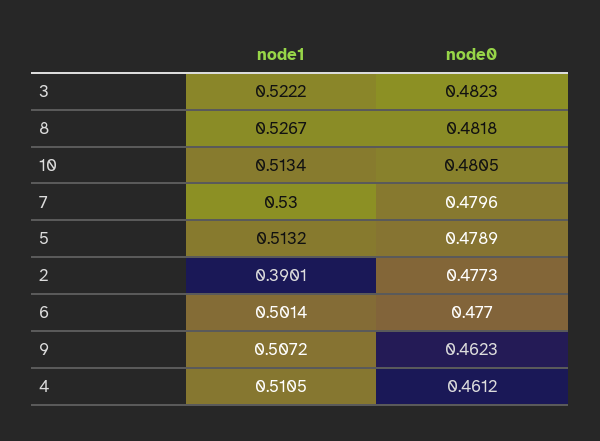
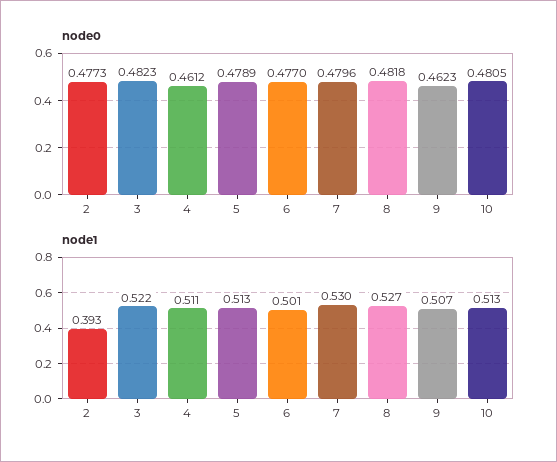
  {
    "node1": {
      "3": 0.5222,
      "8": 0.5267,
      "10": 0.5134,
      "7": 0.53,
      "5": 0.5132,
-     "2": 0.3901,
+     "2": 0.393,
      "6": 0.5014,
      "9": 0.5072,
      "4": 0.5105
    },
    "node0": {
      "3": 0.4823,
      "8": 0.4818,
      "10": 0.4805,
      "7": 0.4796,
      "5": 0.4789,
      "2": 0.4773,
      "6": 0.477,
      "9": 0.4623,
      "4": 0.4612
    }
  }

